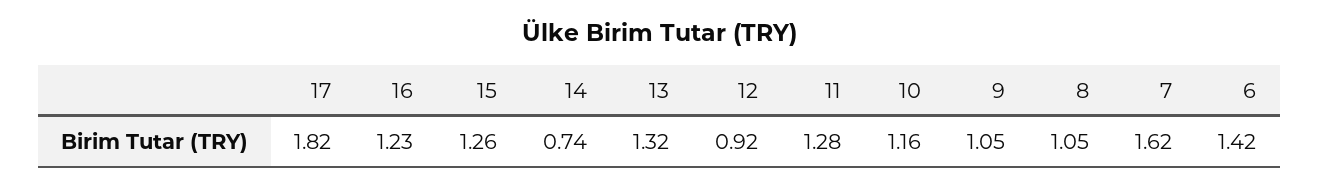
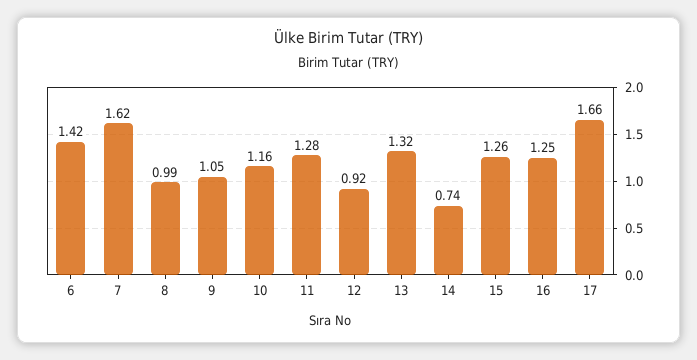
  {
-   "17": 1.82,
+   "17": 1.66,
-   "16": 1.23,
+   "16": 1.25,
    "15": 1.26,
    "14": 0.74,
    "13": 1.32,
    "12": 0.92,
    "11": 1.28,
    "10": 1.16,
    "9": 1.05,
-   "8": 1.05,
+   "8": 0.99,
    "7": 1.62,
    "6": 1.42
  }

